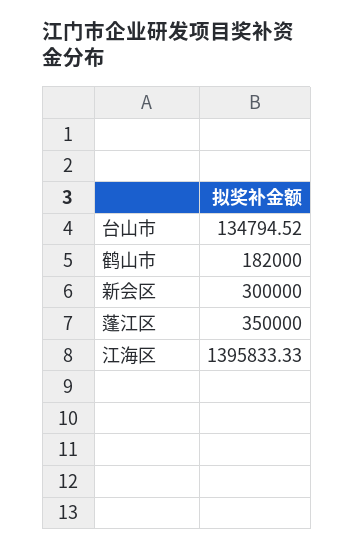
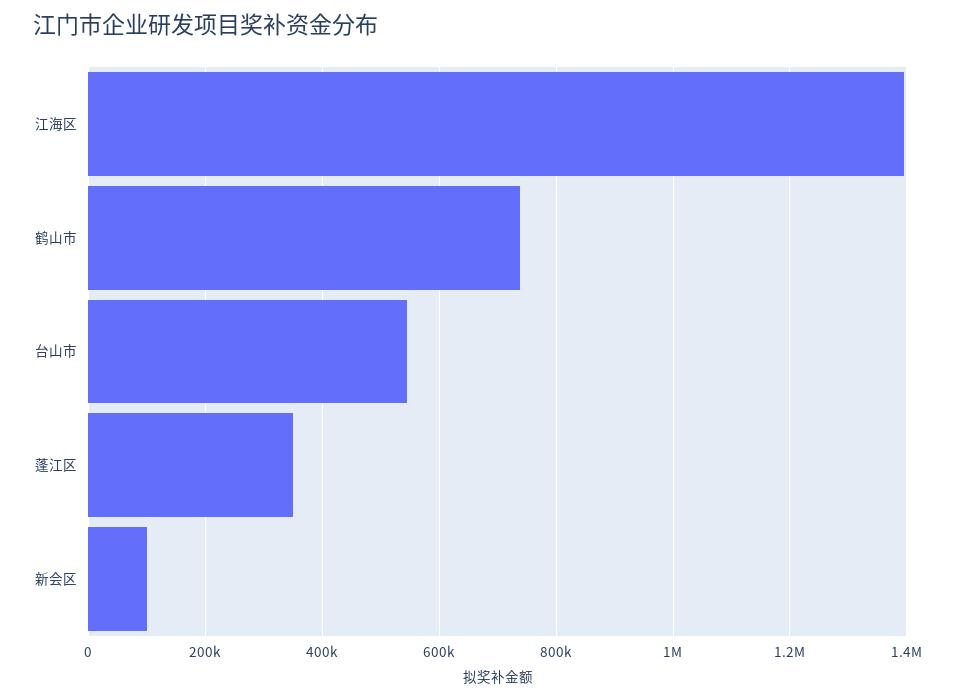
  {
-   "台山市": 134794.52,
+   "台山市": 540000,
-   "鹤山市": 182000,
+   "鹤山市": 740000,
-   "新会区": 300000,
+   "新会区": 100000,
    "蓬江区": 350000,
    "江海区": 1395833.33
  }

